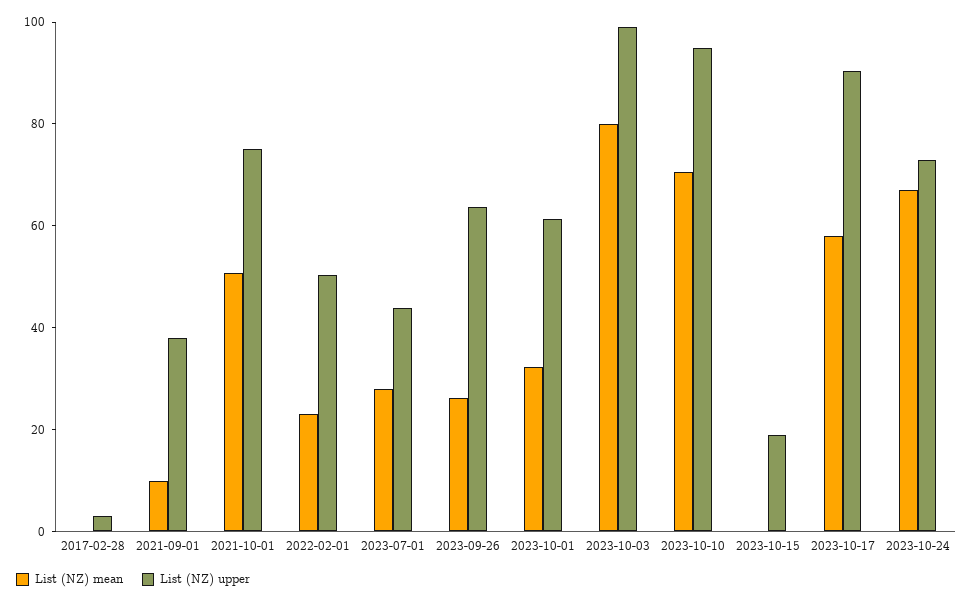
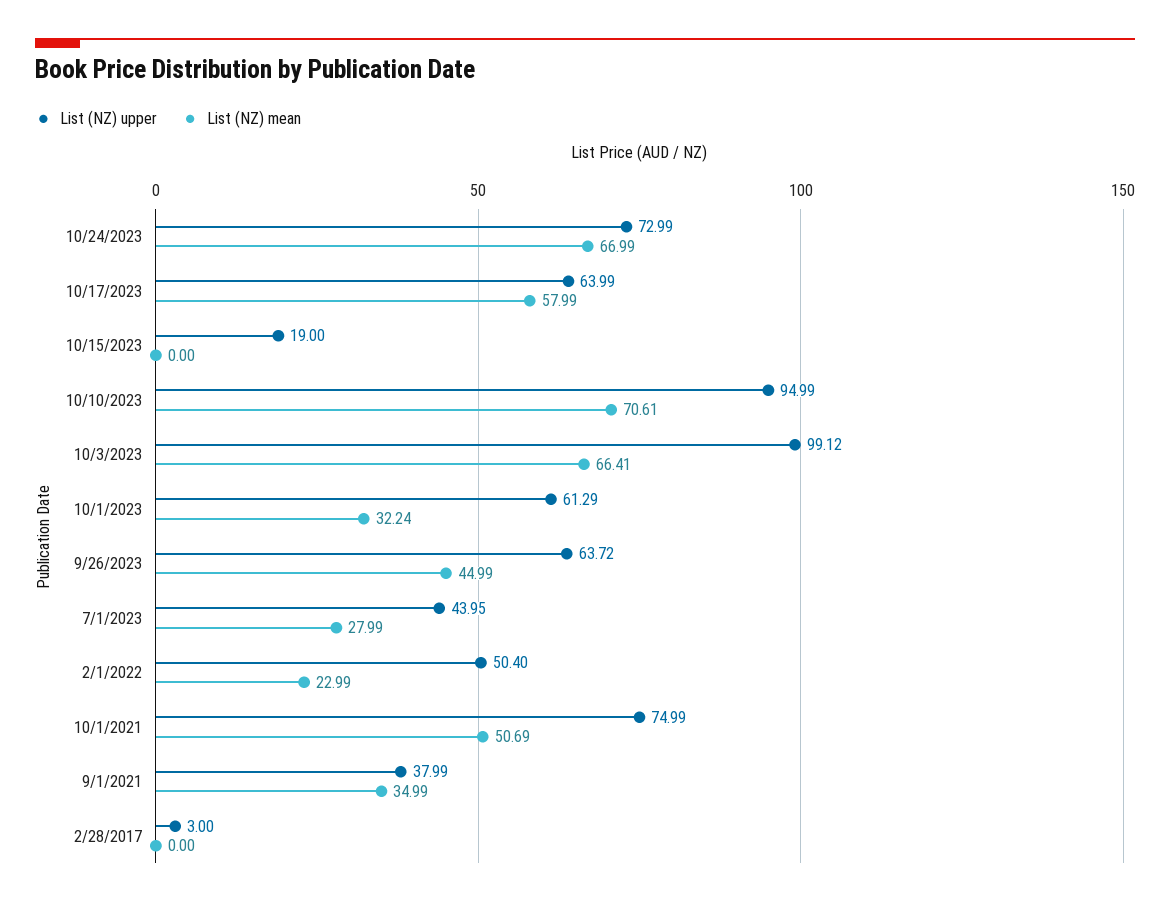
  {
    "List (NZ) mean": {
      "2017-02-28": 0,
-     "2021-09-01": 10,
+     "2021-09-01": 34.99,
      "2021-10-01": 50.69,
      "2022-02-01": 22.99,
      "2023-07-01": 27.99,
-     "2023-09-26": 25,
+     "2023-09-26": 44.99,
      "2023-10-01": 32.24,
-     "2023-10-03": 80,
+     "2023-10-03": 66.41,
      "2023-10-10": 70.61,
      "2023-10-15": 0,
      "2023-10-17": 57.99,
      "2023-10-24": 66.99
    },
    "List (NZ) upper": {
      "2017-02-28": 3,
      "2021-09-01": 37.99,
      "2021-10-01": 74.99,
      "2022-02-01": 50.4,
      "2023-07-01": 43.95,
      "2023-09-26": 63.72,
      "2023-10-01": 61.29,
      "2023-10-03": 99.12,
      "2023-10-10": 94.99,
      "2023-10-15": 19,
-     "2023-10-17": 90,
+     "2023-10-17": 63.99,
      "2023-10-24": 72.99
    }
  }

